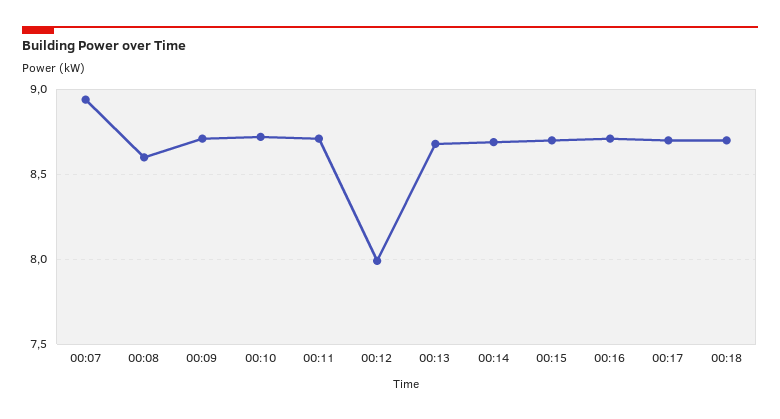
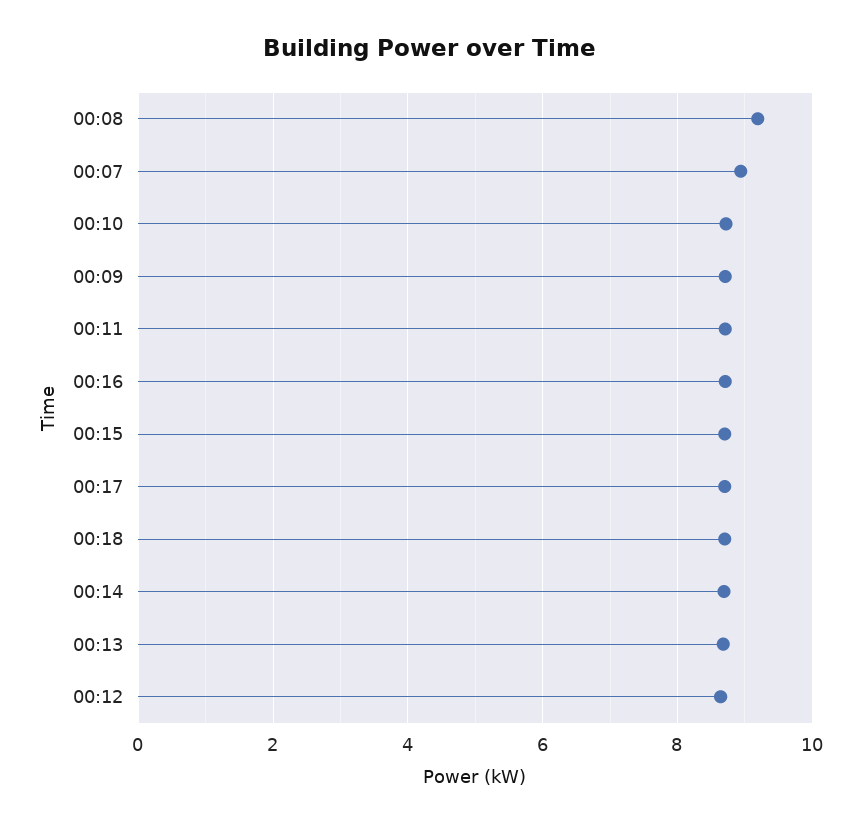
  {
    "00:07": 8.95,
-   "00:08": 8.6,
+   "00:08": 9.2,
    "00:09": 8.7,
    "00:10": 8.7,
    "00:11": 8.7,
-   "00:12": 8,
+   "00:12": 8.6,
    "00:13": 8.7,
    "00:14": 8.7,
    "00:15": 8.7,
    "00:16": 8.7,
    "00:17": 8.7,
    "00:18": 8.7
  }

